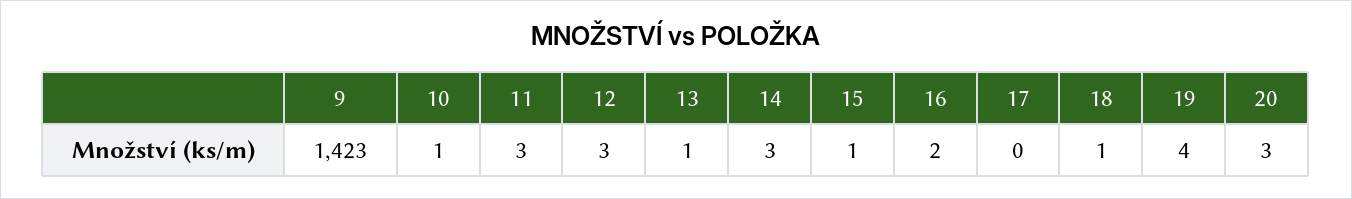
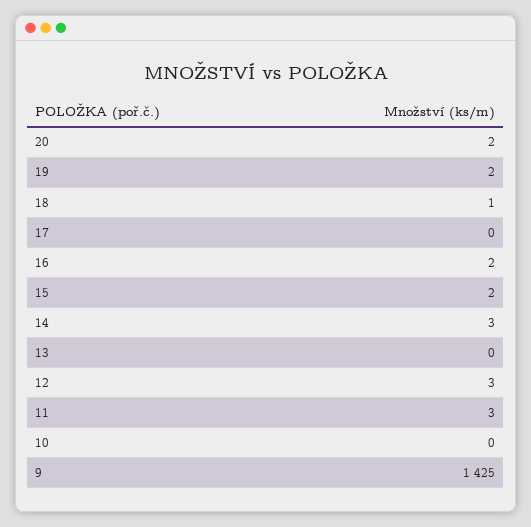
  {
-   "9": 1423,
+   "9": 1425,
-   "10": 1,
+   "10": 0,
    "11": 3,
    "12": 3,
-   "13": 1,
+   "13": 0,
    "14": 3,
-   "15": 1,
+   "15": 2,
    "16": 2,
    "17": 0,
    "18": 1,
-   "19": 4,
+   "19": 2,
-   "20": 3
+   "20": 2
  }

